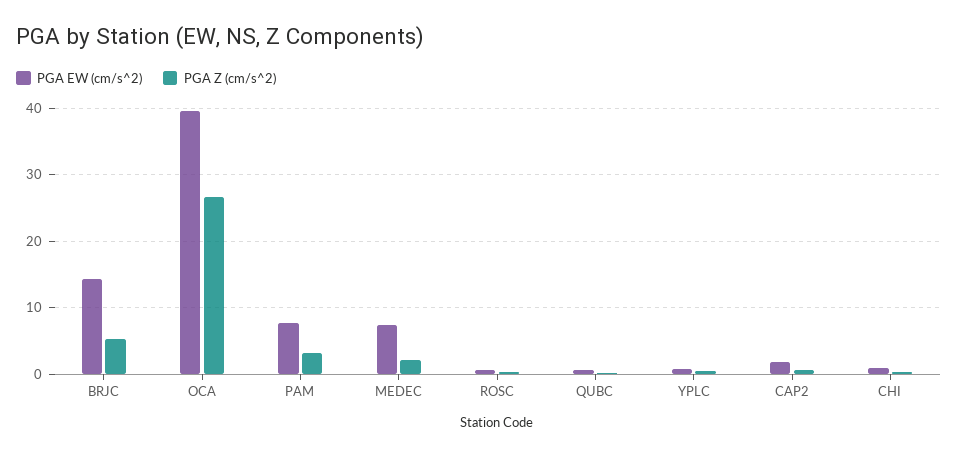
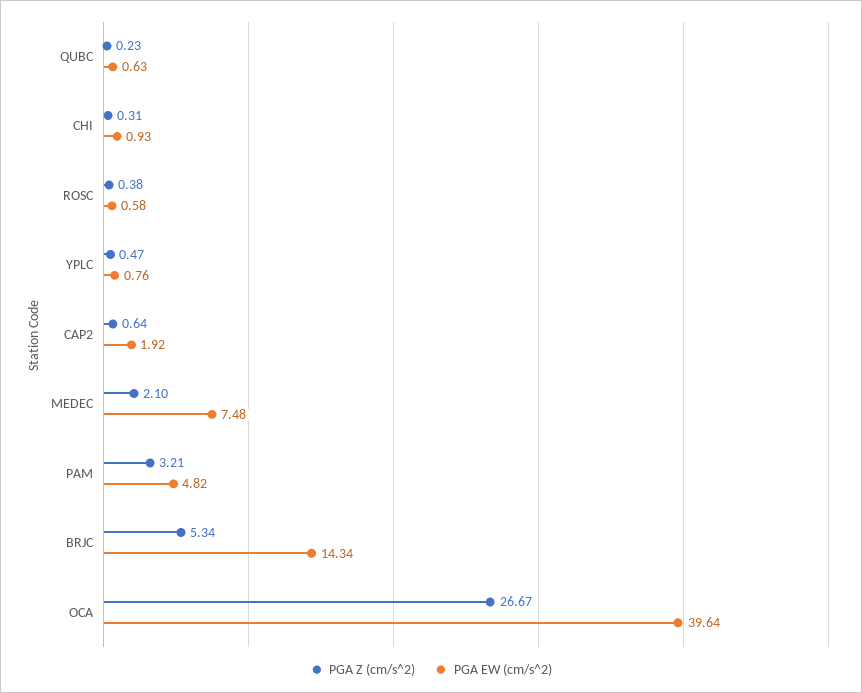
  {
    "PGA EW (cm/s^2)": {
      "BRJC": 14.34,
      "OCA": 39.64,
-     "PAM": 8,
+     "PAM": 4.82,
      "MEDEC": 7.48,
      "ROSC": 0.58,
      "QUBC": 0.63,
      "YPLC": 0.76,
      "CAP2": 1.92,
      "CHI": 0.93
    },
    "PGA Z (cm/s^2)": {
      "BRJC": 5.34,
      "OCA": 26.67,
      "PAM": 3.21,
      "MEDEC": 2.1,
      "ROSC": 0.38,
      "QUBC": 0.23,
      "YPLC": 0.47,
      "CAP2": 0.64,
      "CHI": 0.31
    }
  }

